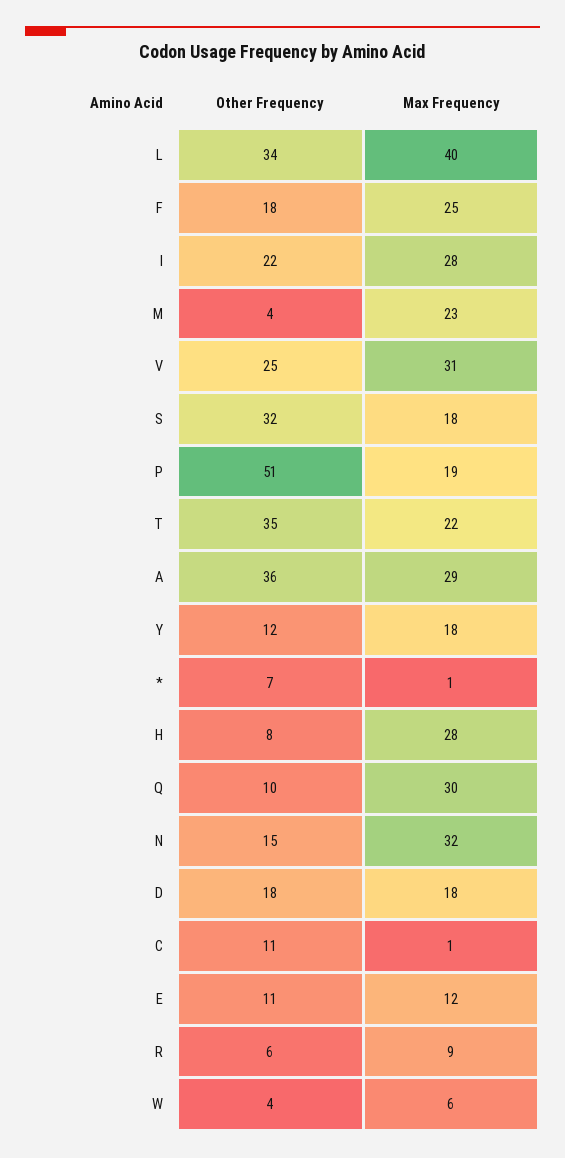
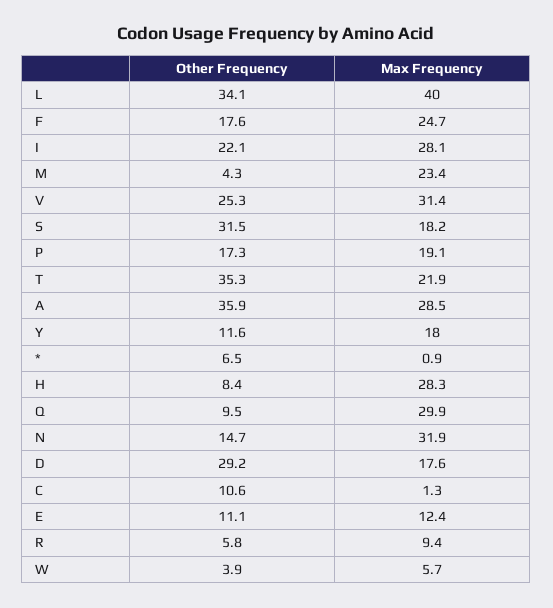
  {
    "Other Frequency": {
      "L": 34.1,
      "F": 17.6,
      "I": 22.1,
      "M": 4.3,
      "V": 25.3,
      "S": 31.5,
-     "P": 51,
+     "P": 17.3,
      "T": 35.3,
      "A": 35.9,
      "Y": 11.6,
      "*": 6.5,
      "H": 8.4,
      "Q": 9.5,
      "N": 14.7,
-     "D": 18,
+     "D": 29.2,
      "C": 10.6,
      "E": 11.1,
      "R": 5.8,
      "W": 3.9
    },
    "Max Frequency": {
      "L": 40,
      "F": 24.7,
      "I": 28.1,
      "M": 23.4,
      "V": 31.4,
      "S": 18.2,
      "P": 19.1,
      "T": 21.9,
      "A": 28.5,
      "Y": 18,
      "*": 0.9,
      "H": 28.3,
      "Q": 29.9,
      "N": 31.9,
      "D": 17.6,
      "C": 1.3,
      "E": 12.4,
      "R": 9.4,
      "W": 5.7
    }
  }

